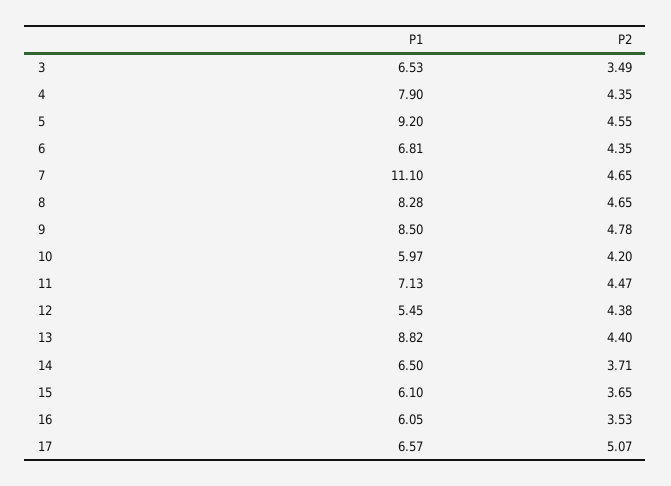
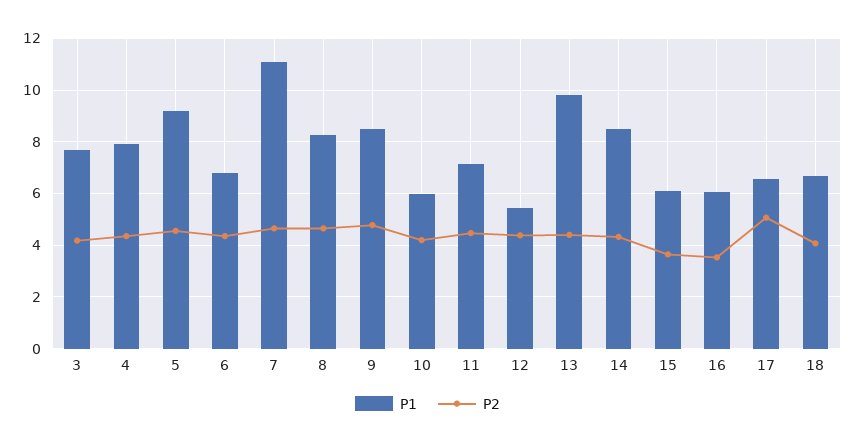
  {
    "P1": {
-     "3": 6.53,
+     "3": 7.75,
      "4": 7.9,
      "5": 9.2,
      "6": 6.81,
      "7": 11.1,
      "8": 8.28,
      "9": 8.5,
      "10": 5.97,
      "11": 7.13,
      "12": 5.45,
-     "13": 8.82,
+     "13": 9.75,
-     "14": 6.5,
+     "14": 8.5,
      "15": 6.1,
      "16": 6.05,
-     "17": 6.57
+     "17": 6.57,
+     "18": 6.75
    },
    "P2": {
-     "3": 3.49,
+     "3": 4.25,
      "4": 4.35,
      "5": 4.55,
      "6": 4.35,
      "7": 4.65,
      "8": 4.65,
      "9": 4.78,
      "10": 4.2,
      "11": 4.47,
      "12": 4.38,
      "13": 4.4,
-     "14": 3.71,
+     "14": 4.25,
      "15": 3.65,
      "16": 3.53,
-     "17": 5.07
+     "17": 5.07,
+     "18": 4
    }
  }

